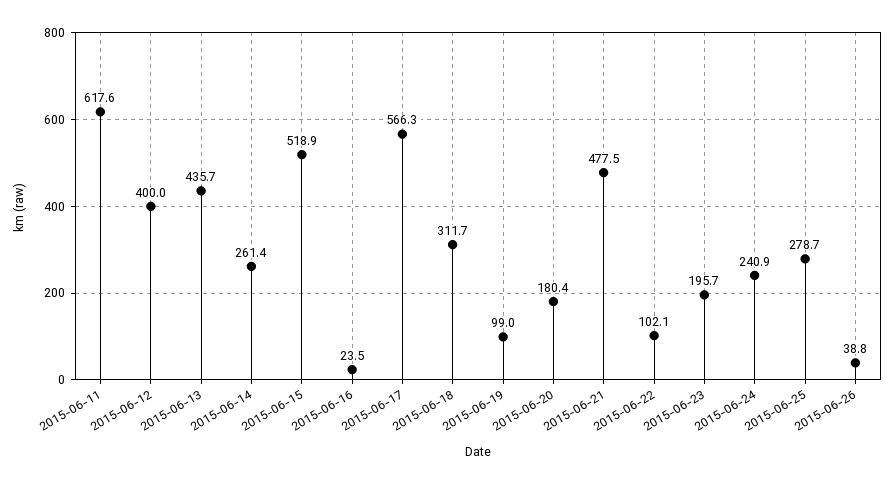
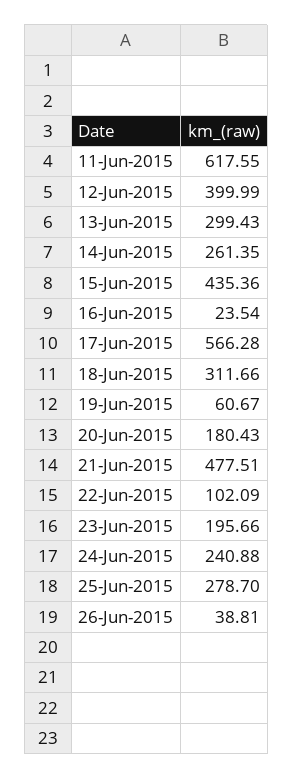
  {
    "2015-06-11": 617.55,
    "2015-06-12": 399.99,
-   "2015-06-13": 435.7,
+   "2015-06-13": 299.43,
    "2015-06-14": 261.35,
-   "2015-06-15": 518.9,
+   "2015-06-15": 435.36,
    "2015-06-16": 23.54,
    "2015-06-17": 566.28,
    "2015-06-18": 311.66,
-   "2015-06-19": 99,
+   "2015-06-19": 60.67,
    "2015-06-20": 180.43,
    "2015-06-21": 477.51,
    "2015-06-22": 102.09,
    "2015-06-23": 195.66,
    "2015-06-24": 240.88,
    "2015-06-25": 278.7,
    "2015-06-26": 38.81
  }

